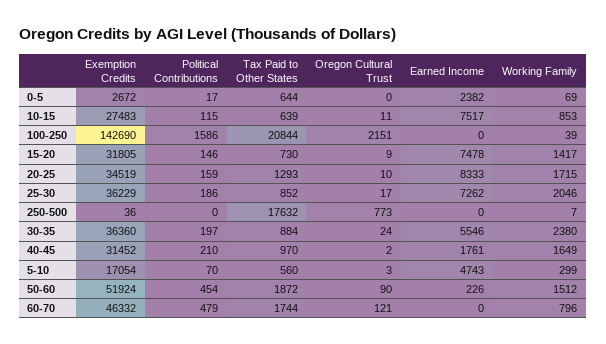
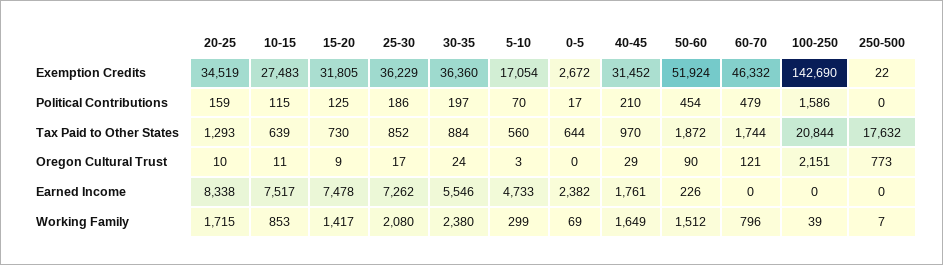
  {
    "Exemption Credits": {
      "0-5": 2672,
      "10-15": 27483,
      "100-250": 142690,
      "15-20": 31805,
      "20-25": 34519,
      "25-30": 36229,
-     "250-500": 36,
+     "250-500": 22,
      "30-35": 36360,
      "40-45": 31452,
      "5-10": 17054,
      "50-60": 51924,
      "60-70": 46332
    },
    "Political Contributions": {
      "0-5": 17,
      "10-15": 115,
      "100-250": 1586,
-     "15-20": 146,
+     "15-20": 125,
      "20-25": 159,
      "25-30": 186,
      "250-500": 0,
      "30-35": 197,
      "40-45": 210,
      "5-10": 70,
      "50-60": 454,
      "60-70": 479
    },
    "Tax Paid to Other States": {
      "0-5": 644,
      "10-15": 639,
      "100-250": 20844,
      "15-20": 730,
      "20-25": 1293,
      "25-30": 852,
      "250-500": 17632,
      "30-35": 884,
      "40-45": 970,
      "5-10": 560,
      "50-60": 1872,
      "60-70": 1744
    },
    "Oregon Cultural Trust": {
      "0-5": 0,
      "10-15": 11,
      "100-250": 2151,
      "15-20": 9,
      "20-25": 10,
      "25-30": 17,
      "250-500": 773,
      "30-35": 24,
-     "40-45": 2,
+     "40-45": 29,
      "5-10": 3,
      "50-60": 90,
      "60-70": 121
    },
    "Earned Income": {
      "0-5": 2382,
      "10-15": 7517,
      "100-250": 0,
      "15-20": 7478,
-     "20-25": 8333,
+     "20-25": 8338,
      "25-30": 7262,
      "250-500": 0,
      "30-35": 5546,
      "40-45": 1761,
-     "5-10": 4743,
+     "5-10": 4733,
      "50-60": 226,
      "60-70": 0
    },
    "Working Family": {
      "0-5": 69,
      "10-15": 853,
      "100-250": 39,
      "15-20": 1417,
      "20-25": 1715,
-     "25-30": 2046,
+     "25-30": 2080,
      "250-500": 7,
      "30-35": 2380,
      "40-45": 1649,
      "5-10": 299,
      "50-60": 1512,
      "60-70": 796
    }
  }

